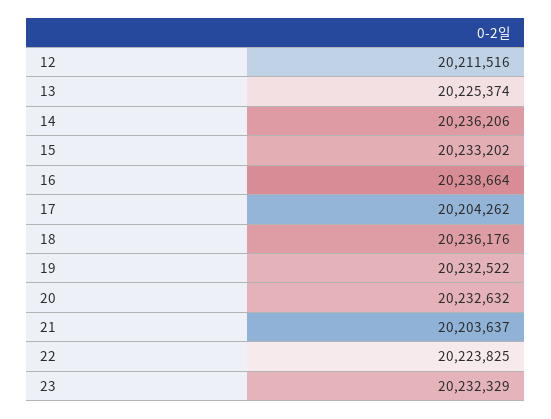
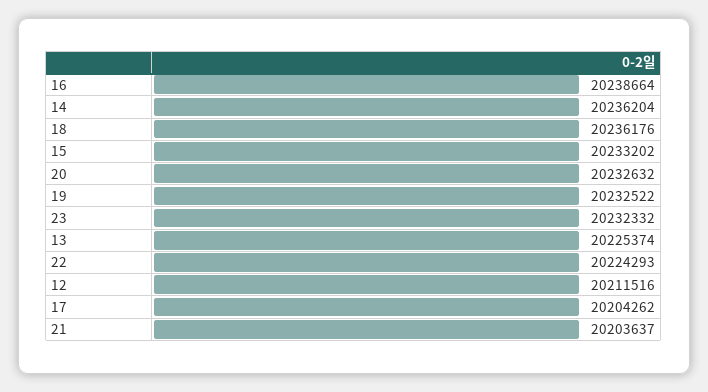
  {
    "12": 20211516,
    "13": 20225374,
-   "14": 20236206,
+   "14": 20236204,
    "15": 20233202,
    "16": 20238664,
    "17": 20204262,
    "18": 20236176,
    "19": 20232522,
    "20": 20232632,
    "21": 20203637,
-   "22": 20223825,
+   "22": 20224293,
-   "23": 20232329
+   "23": 20232332
  }

